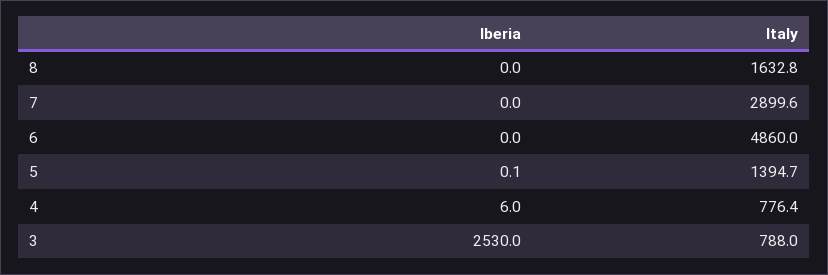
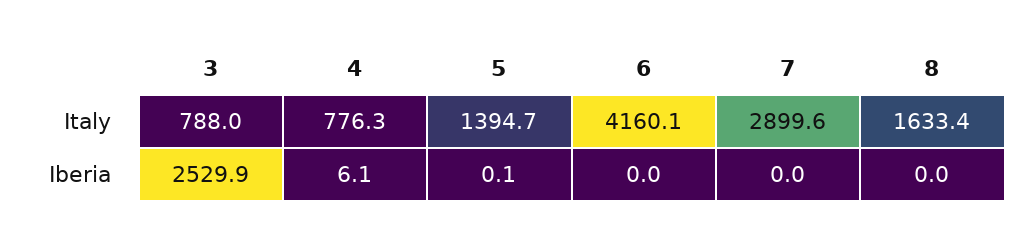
  {
    "Iberia": {
      "8": 0,
      "7": 0,
      "6": 0,
      "5": 0.1,
-     "4": 6,
+     "4": 6.1,
-     "3": 2530
+     "3": 2529.9
    },
    "Italy": {
-     "8": 1632.8,
+     "8": 1633.4,
      "7": 2899.6,
-     "6": 4860,
+     "6": 4160.1,
      "5": 1394.7,
-     "4": 776.4,
+     "4": 776.3,
      "3": 788
    }
  }

